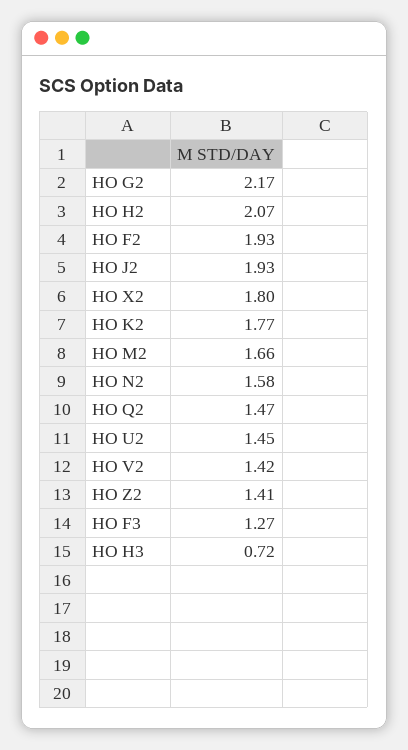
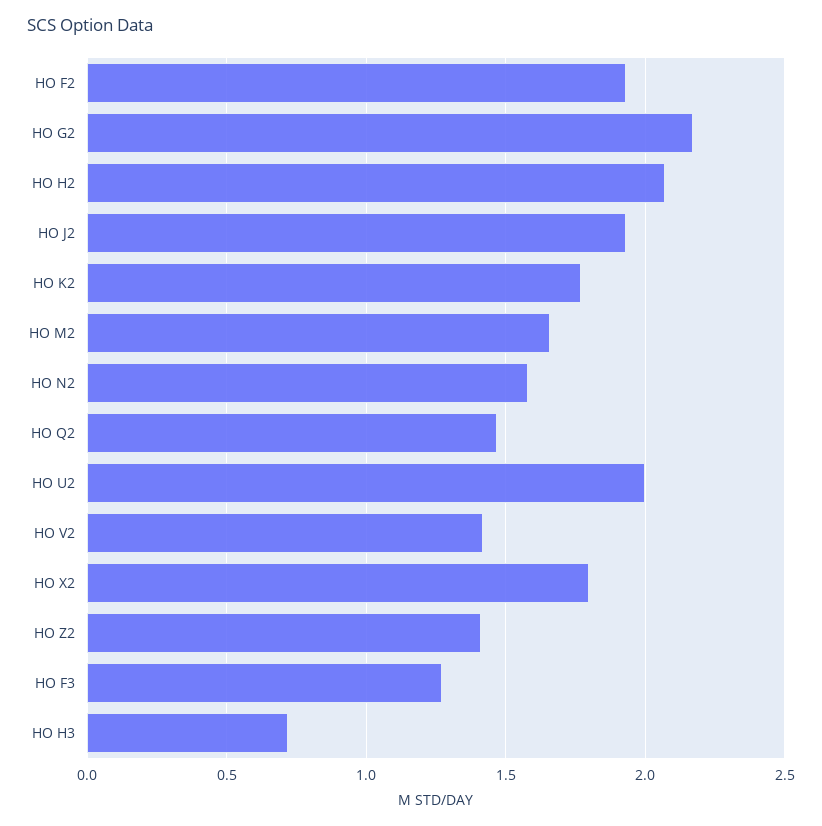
  {
    "HO G2": 2.17,
    "HO H2": 2.07,
    "HO F2": 1.93,
    "HO J2": 1.93,
    "HO X2": 1.8,
    "HO K2": 1.77,
    "HO M2": 1.66,
    "HO N2": 1.58,
    "HO Q2": 1.47,
-   "HO U2": 1.45,
+   "HO U2": 2,
    "HO V2": 1.42,
    "HO Z2": 1.41,
    "HO F3": 1.27,
    "HO H3": 0.72
  }

